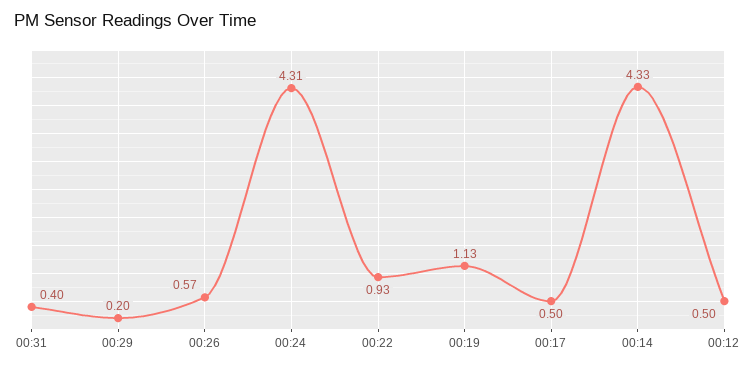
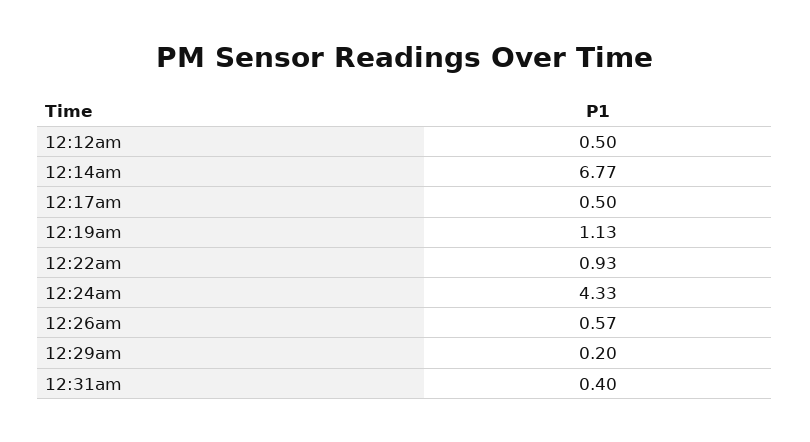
  {
    "00:31": 0.4,
    "00:29": 0.2,
    "00:26": 0.57,
-   "00:24": 4.31,
+   "00:24": 4.33,
    "00:22": 0.93,
    "00:19": 1.13,
    "00:17": 0.5,
-   "00:14": 4.33,
+   "00:14": 6.77,
    "00:12": 0.5
  }

